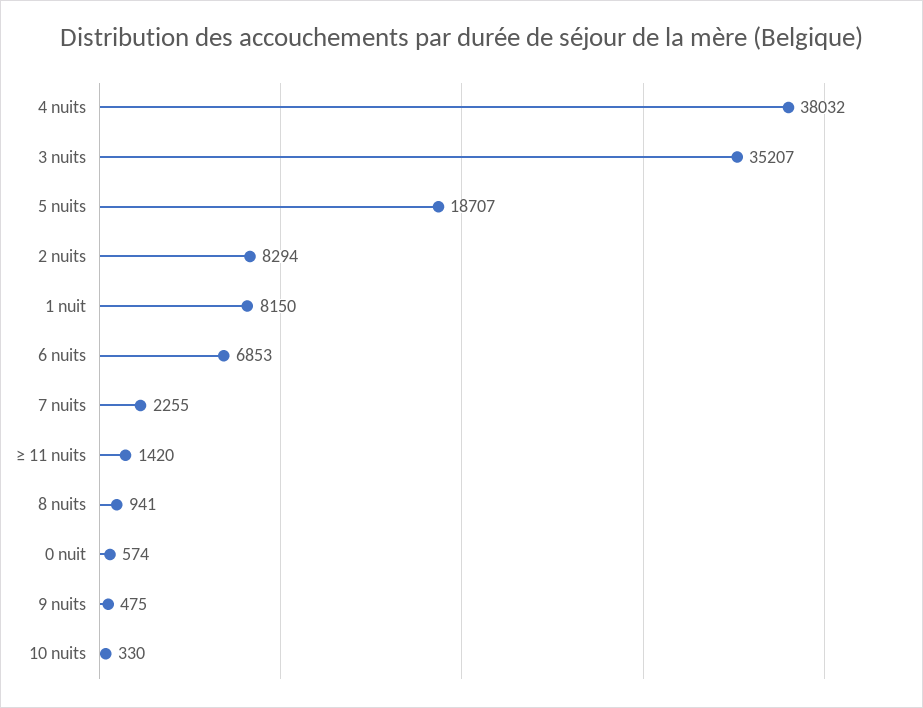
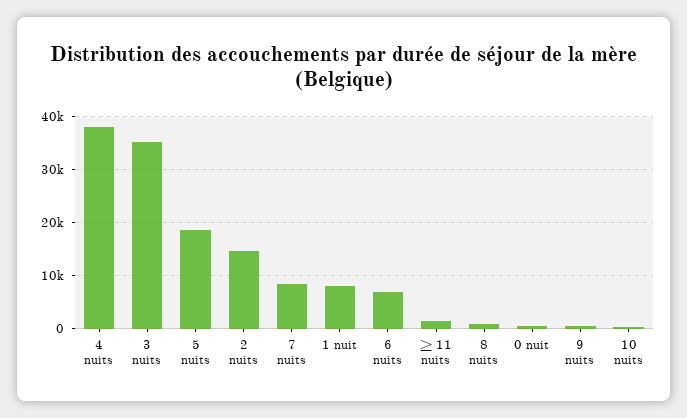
  {
    "4 nuits": 38032,
    "3 nuits": 35207,
    "5 nuits": 18707,
-   "2 nuits": 8294,
+   "2 nuits": 14000,
    "1 nuit": 8150,
    "6 nuits": 6853,
-   "7 nuits": 2255,
+   "7 nuits": 8000,
    "≥ 11 nuits": 1420,
    "8 nuits": 941,
    "0 nuit": 574,
    "9 nuits": 475,
    "10 nuits": 330
  }

